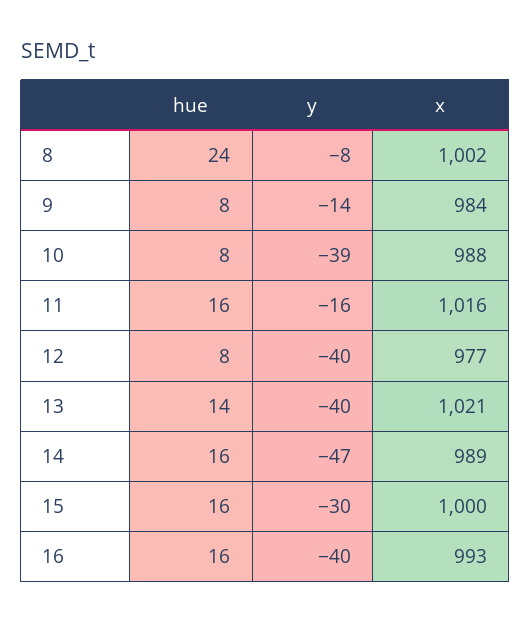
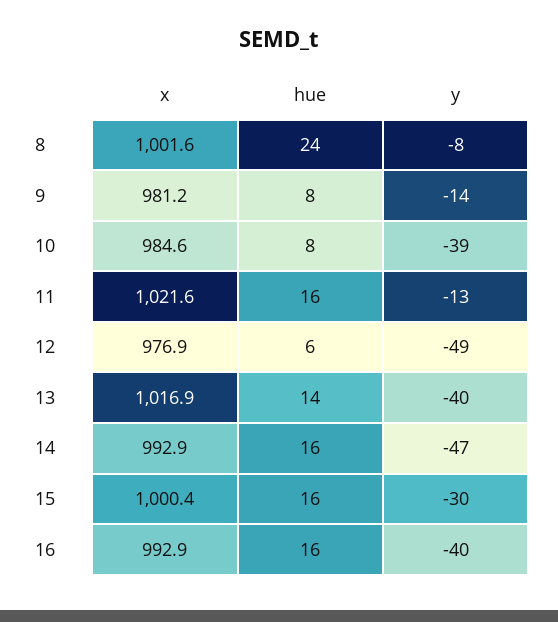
  {
    "hue": {
      "8": 24,
      "9": 8,
      "10": 8,
      "11": 16,
-     "12": 8,
+     "12": 6,
      "13": 14,
      "14": 16,
      "15": 16,
      "16": 16
    },
    "y": {
      "8": -8,
      "9": -14,
      "10": -39,
-     "11": -16,
+     "11": -13,
-     "12": -40,
+     "12": -49,
      "13": -40,
      "14": -47,
      "15": -30,
      "16": -40
    },
    "x": {
      "8": 1001.6,
-     "9": 984,
+     "9": 981.2,
-     "10": 988,
+     "10": 984.6,
-     "11": 1016,
+     "11": 1021.6,
      "12": 976.9,
-     "13": 1021,
+     "13": 1016.9,
-     "14": 989,
+     "14": 992.9,
      "15": 1000.4,
      "16": 992.9
    }
  }

